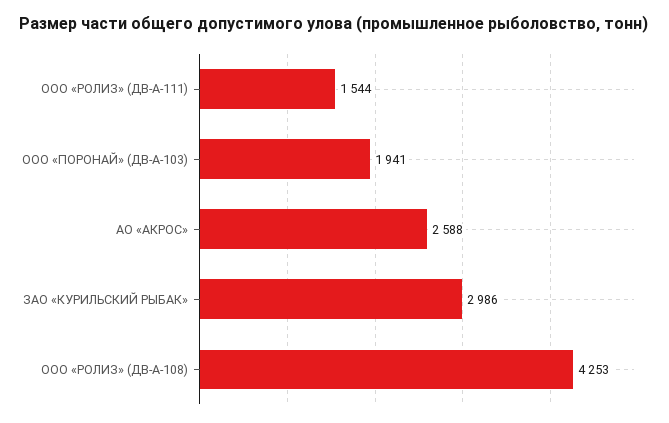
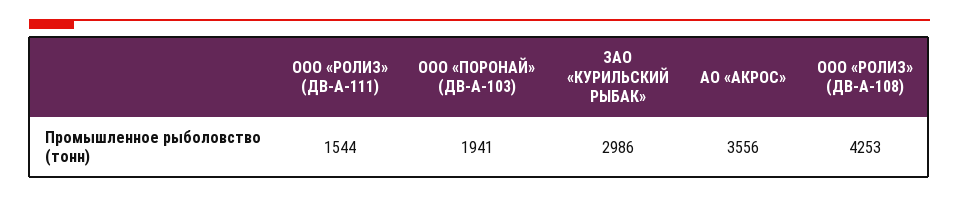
  {
    "ООО «РОЛИЗ» (ДВ-А-111)": 1544,
    "ООО «ПОРОНАЙ» (ДВ-А-103)": 1941,
-   "АО «АКРОС»": 2588,
+   "АО «АКРОС»": 3556,
    "ЗАО «КУРИЛЬСКИЙ РЫБАК»": 2986,
    "ООО «РОЛИЗ» (ДВ-А-108)": 4253
  }

